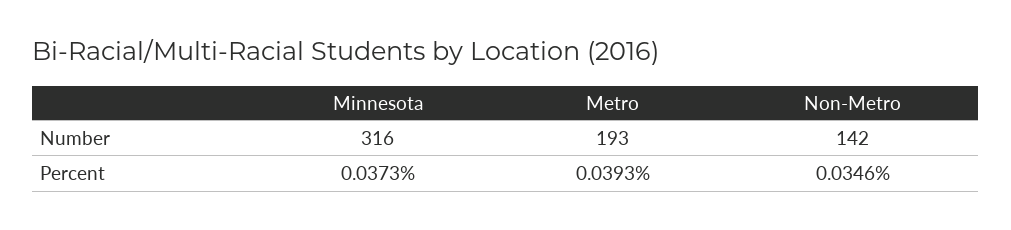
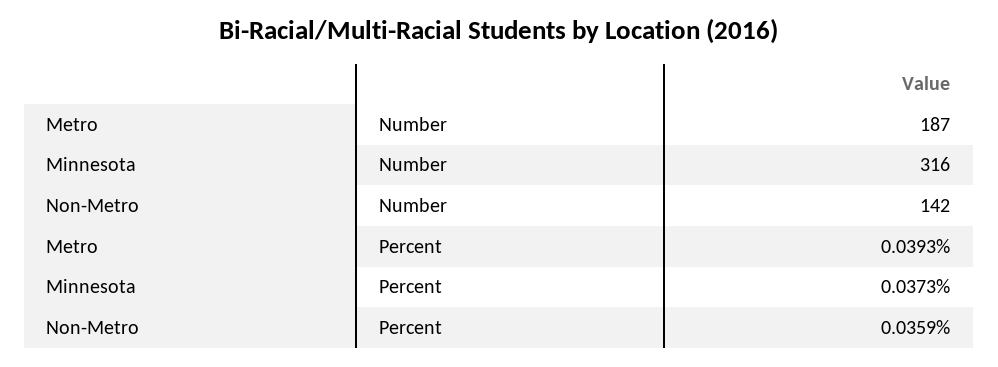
  {
    "Minnesota": {
      "Number": 316,
      "Percent": 0.0373
    },
    "Metro": {
-     "Number": 193,
+     "Number": 187,
      "Percent": 0.0393
    },
    "Non-Metro": {
      "Number": 142,
-     "Percent": 0.0346
+     "Percent": 0.0359
    }
  }

